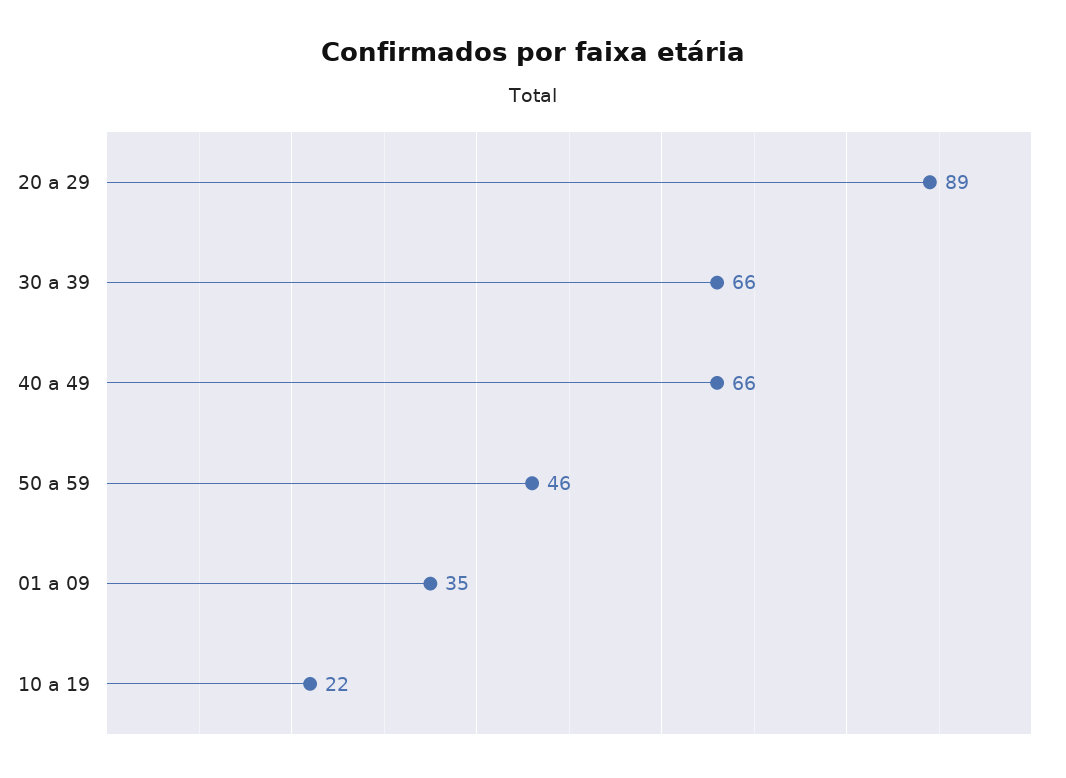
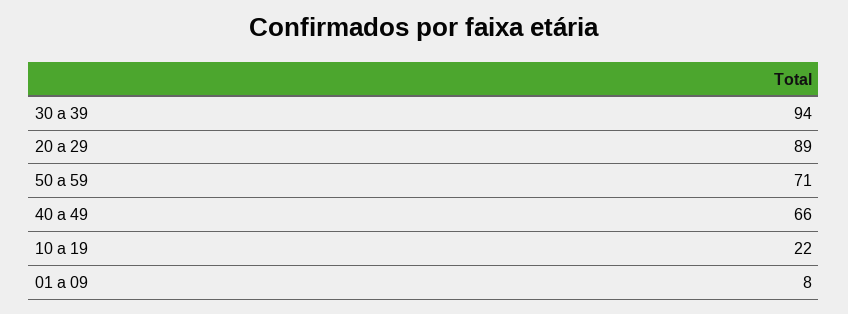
  {
    "20 a 29": 89,
-   "30 a 39": 66,
+   "30 a 39": 94,
    "40 a 49": 66,
-   "50 a 59": 46,
+   "50 a 59": 71,
-   "01 a 09": 35,
+   "01 a 09": 8,
    "10 a 19": 22
  }

